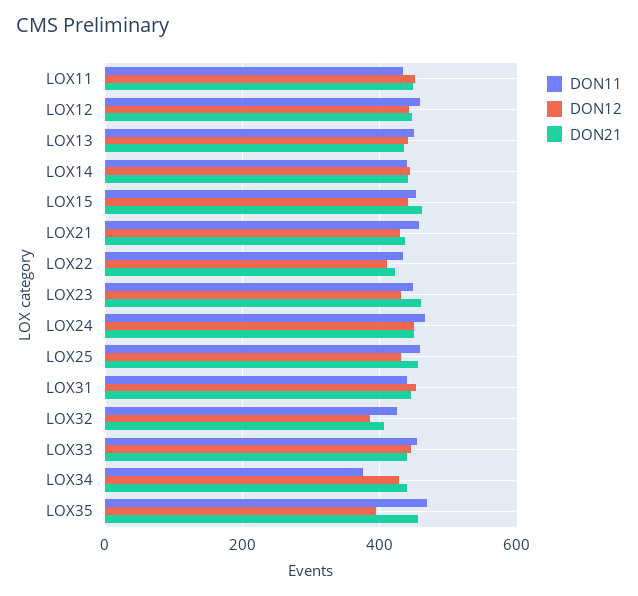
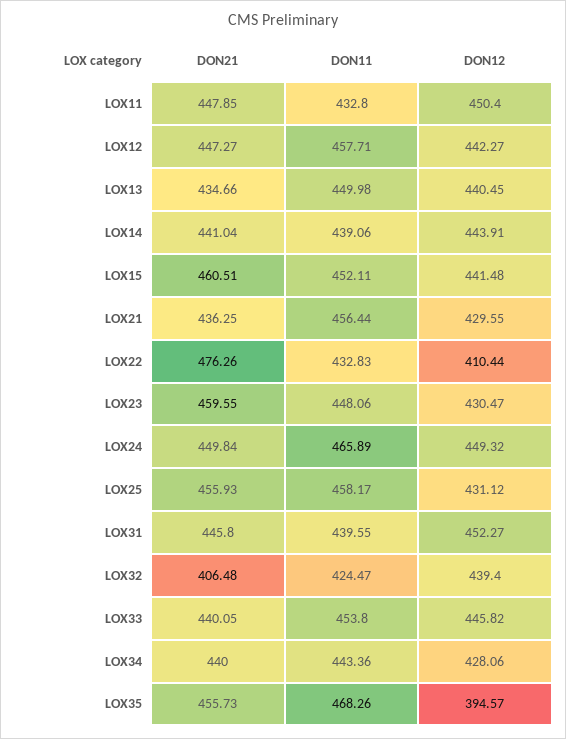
  {
    "DON11": {
      "LOX11": 432.8,
      "LOX12": 457.71,
      "LOX13": 449.98,
      "LOX14": 439.06,
      "LOX15": 452.11,
      "LOX21": 456.44,
      "LOX22": 432.83,
      "LOX23": 448.06,
      "LOX24": 465.89,
      "LOX25": 458.17,
      "LOX31": 439.55,
      "LOX32": 424.47,
      "LOX33": 453.8,
-     "LOX34": 380,
+     "LOX34": 443.36,
      "LOX35": 468.26
    },
    "DON12": {
      "LOX11": 450.4,
      "LOX12": 442.27,
      "LOX13": 440.45,
      "LOX14": 443.91,
      "LOX15": 441.48,
      "LOX21": 429.55,
      "LOX22": 410.44,
      "LOX23": 430.47,
      "LOX24": 449.32,
      "LOX25": 431.12,
      "LOX31": 452.27,
-     "LOX32": 380,
+     "LOX32": 439.4,
      "LOX33": 445.82,
      "LOX34": 428.06,
      "LOX35": 394.57
    },
    "DON21": {
      "LOX11": 447.85,
      "LOX12": 447.27,
      "LOX13": 434.66,
      "LOX14": 441.04,
      "LOX15": 460.51,
      "LOX21": 436.25,
-     "LOX22": 420,
+     "LOX22": 476.26,
      "LOX23": 459.55,
      "LOX24": 449.84,
      "LOX25": 455.93,
      "LOX31": 445.8,
      "LOX32": 406.48,
      "LOX33": 440.05,
      "LOX34": 440,
      "LOX35": 455.73
    }
  }

